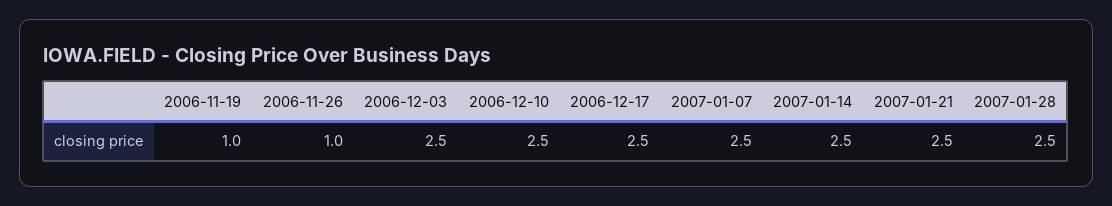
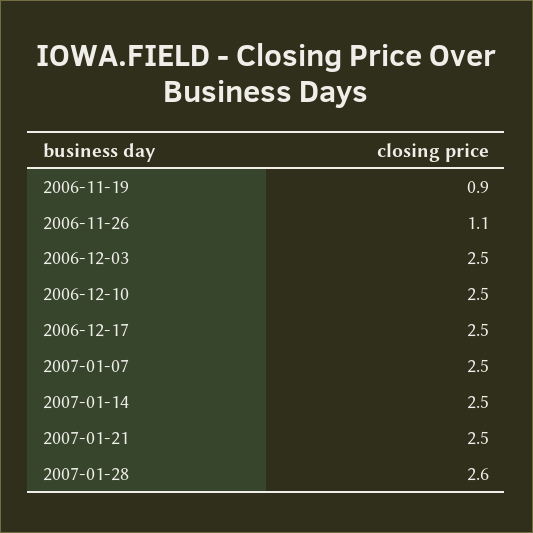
  {
-   "2006-11-19": 1,
+   "2006-11-19": 0.9,
-   "2006-11-26": 1,
+   "2006-11-26": 1.1,
    "2006-12-03": 2.5,
    "2006-12-10": 2.5,
    "2006-12-17": 2.5,
    "2007-01-07": 2.5,
    "2007-01-14": 2.5,
    "2007-01-21": 2.5,
-   "2007-01-28": 2.5
+   "2007-01-28": 2.6
  }

